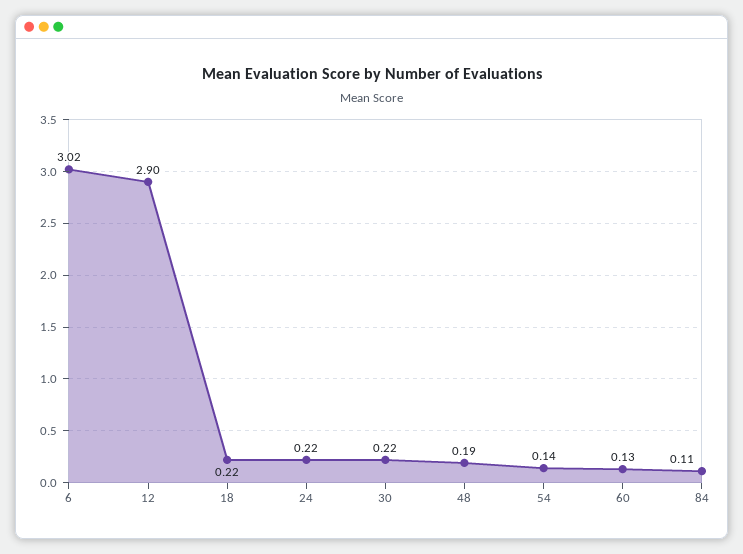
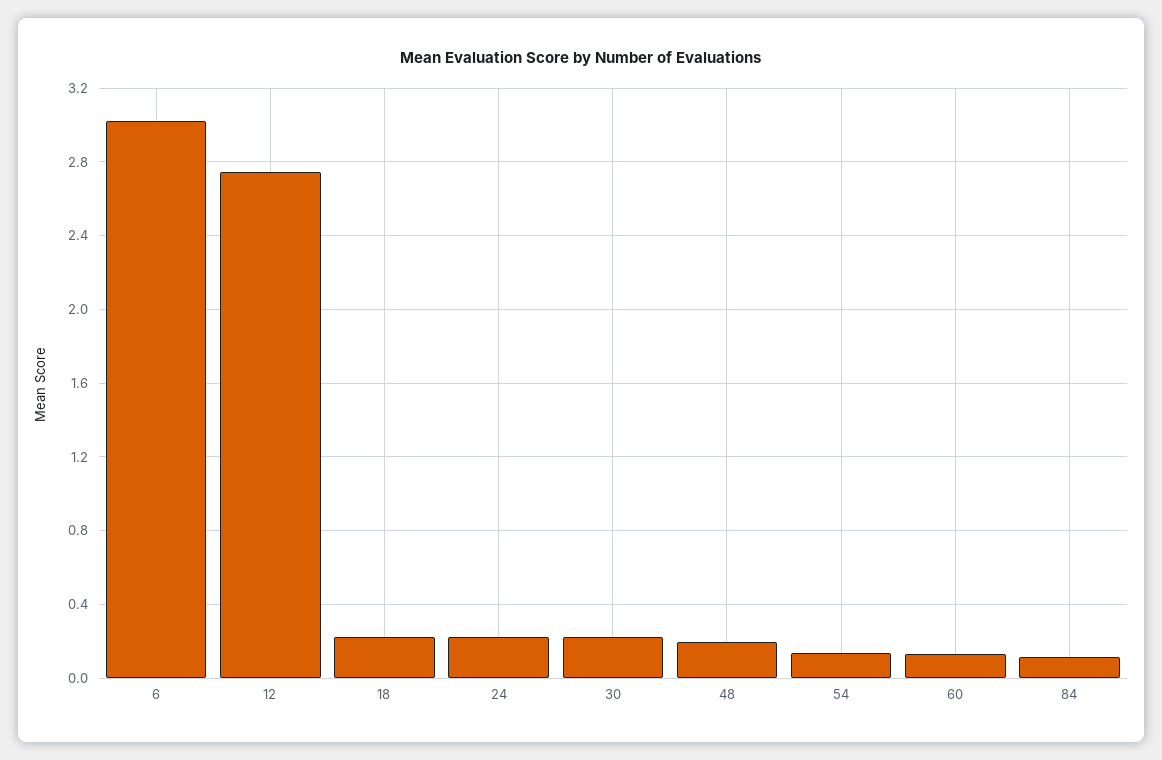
  {
    "6": 3.02,
-   "12": 2.9,
+   "12": 2.75,
    "18": 0.22,
    "24": 0.22,
    "30": 0.22,
    "48": 0.19,
    "54": 0.14,
    "60": 0.13,
    "84": 0.11
  }

